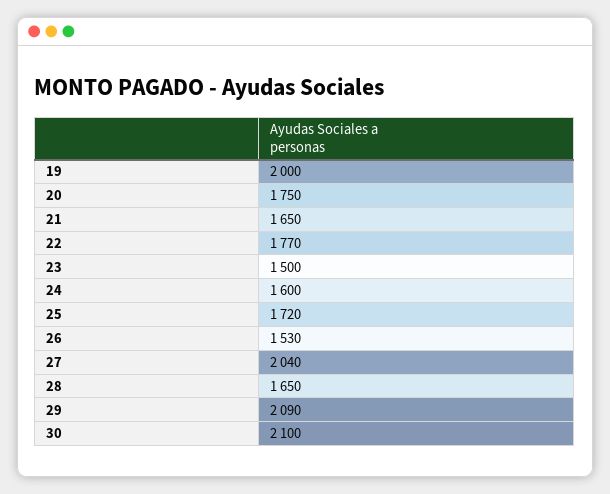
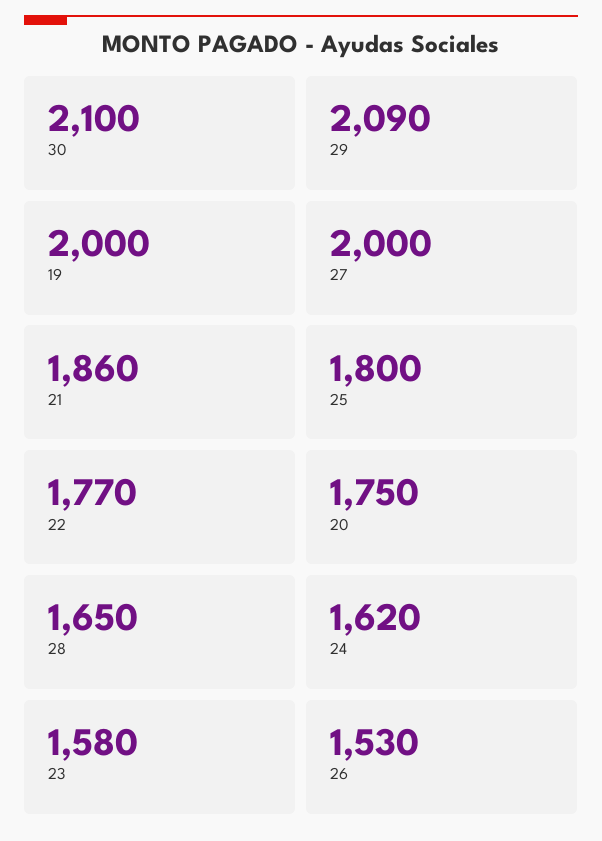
  {
    "19": 2000,
    "20": 1750,
-   "21": 1650,
+   "21": 1860,
    "22": 1770,
-   "23": 1500,
+   "23": 1580,
-   "24": 1600,
+   "24": 1620,
-   "25": 1720,
+   "25": 1800,
    "26": 1530,
-   "27": 2040,
+   "27": 2000,
    "28": 1650,
    "29": 2090,
    "30": 2100
  }

